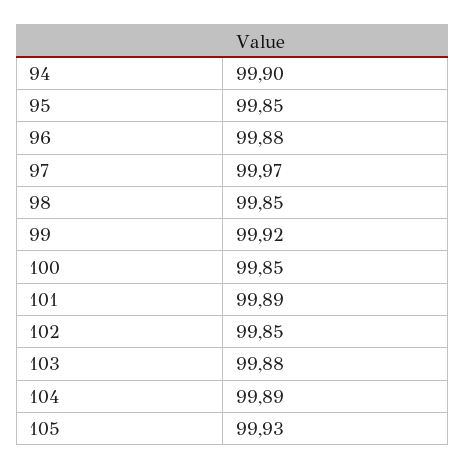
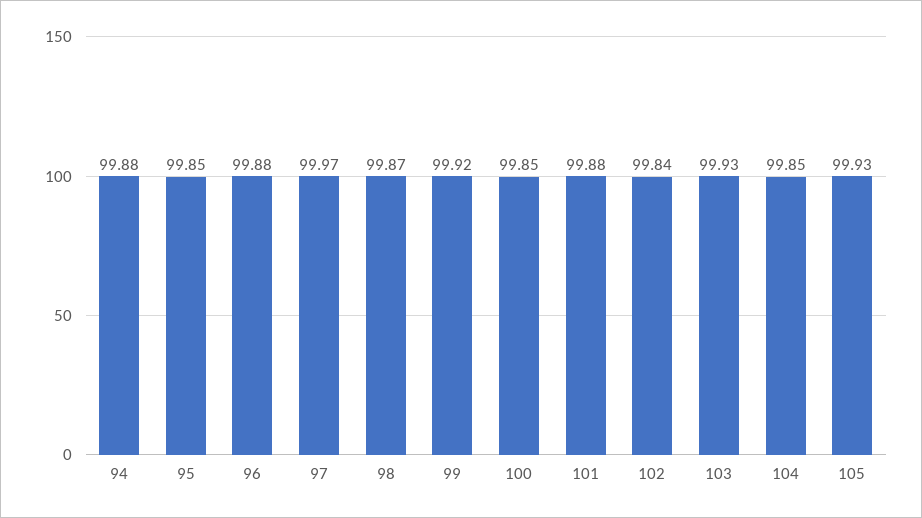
  {
-   "94": 99.9,
+   "94": 99.88,
    "95": 99.85,
    "96": 99.88,
    "97": 99.97,
-   "98": 99.85,
+   "98": 99.87,
    "99": 99.92,
    "100": 99.85,
-   "101": 99.89,
+   "101": 99.88,
-   "102": 99.85,
+   "102": 99.84,
-   "103": 99.88,
+   "103": 99.93,
-   "104": 99.89,
+   "104": 99.85,
    "105": 99.93
  }

